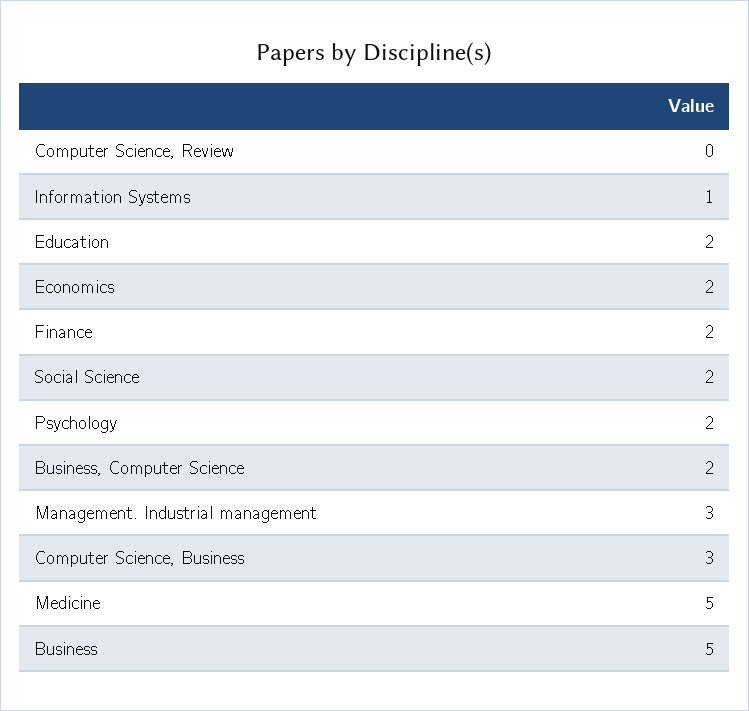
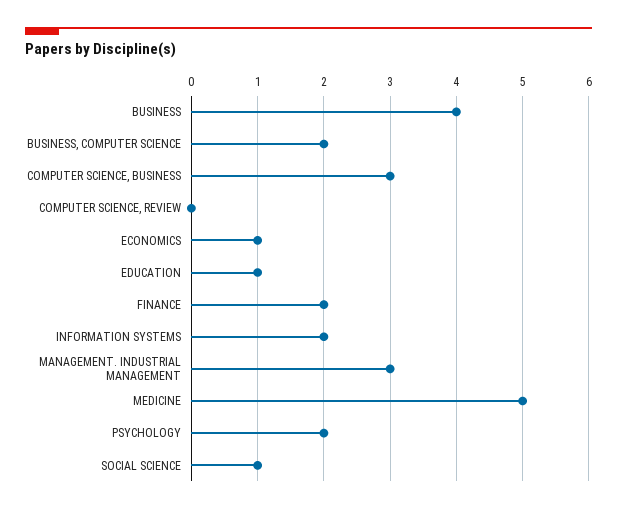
  {
    "Computer Science, Review": 0,
-   "Information Systems": 1,
+   "Information Systems": 2,
-   "Education": 2,
+   "Education": 1,
-   "Economics": 2,
+   "Economics": 1,
    "Finance": 2,
-   "Social Science": 2,
+   "Social Science": 1,
    "Psychology": 2,
    "Business, Computer Science": 2,
    "Management. Industrial management": 3,
    "Computer Science, Business": 3,
    "Medicine": 5,
-   "Business": 5
+   "Business": 4
  }

